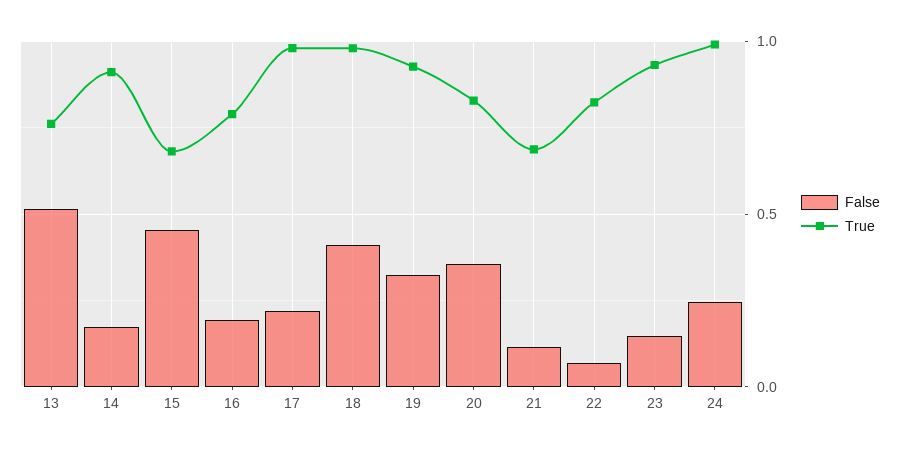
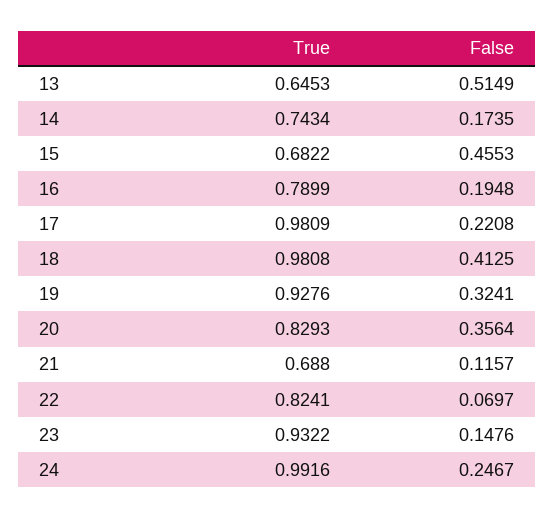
  {
    "False": {
      "13": 0.5149,
      "14": 0.1735,
      "15": 0.4553,
      "16": 0.1948,
      "17": 0.2208,
      "18": 0.4125,
      "19": 0.3241,
      "20": 0.3564,
      "21": 0.1157,
      "22": 0.0697,
      "23": 0.1476,
      "24": 0.2467
    },
    "True": {
-     "13": 0.75,
+     "13": 0.6453,
-     "14": 0.9,
+     "14": 0.7434,
      "15": 0.6822,
      "16": 0.7899,
      "17": 0.9809,
      "18": 0.9808,
      "19": 0.9276,
      "20": 0.8293,
      "21": 0.688,
      "22": 0.8241,
      "23": 0.9322,
      "24": 0.9916
    }
  }

